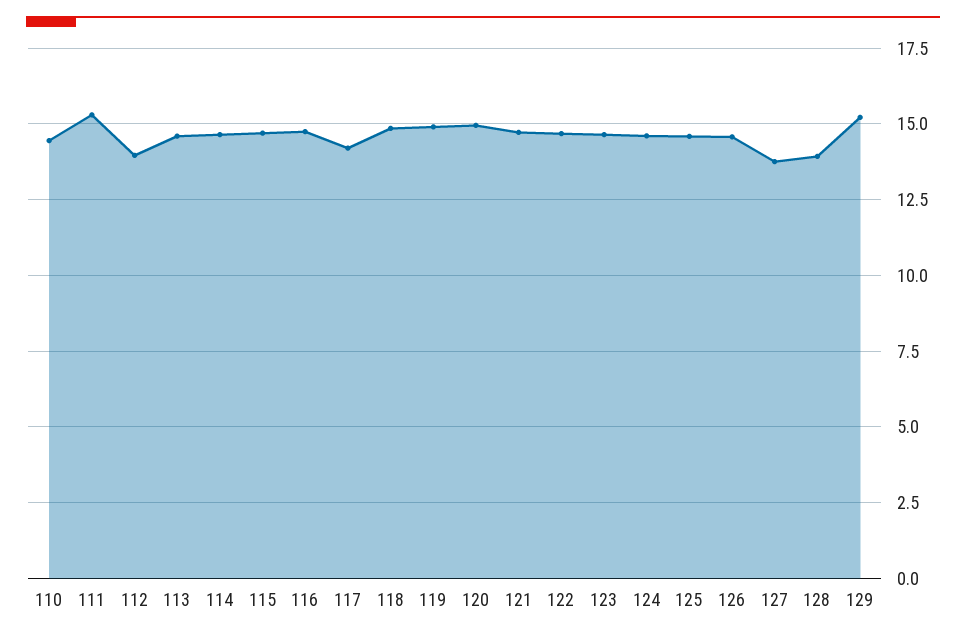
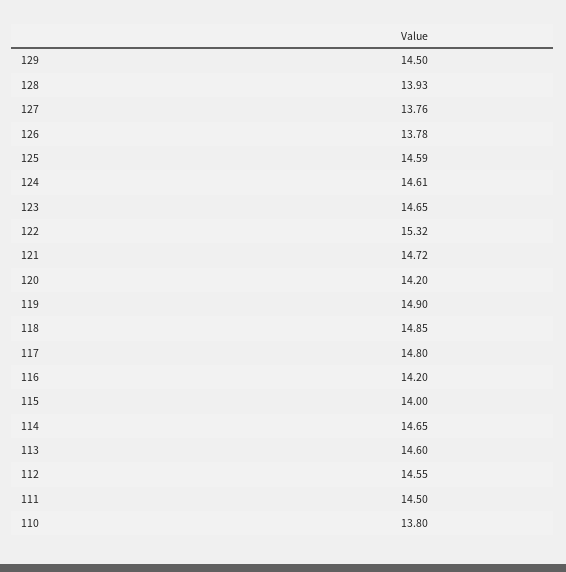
  {
-   "110": 14.5,
+   "110": 13.8,
-   "111": 15.25,
+   "111": 14.5,
-   "112": 14,
+   "112": 14.55,
    "113": 14.6,
    "114": 14.65,
-   "115": 14.75,
+   "115": 14,
-   "116": 14.75,
+   "116": 14.2,
-   "117": 14.25,
+   "117": 14.8,
    "118": 14.85,
    "119": 14.9,
-   "120": 15,
+   "120": 14.2,
    "121": 14.72,
-   "122": 14.75,
+   "122": 15.32,
    "123": 14.65,
    "124": 14.61,
    "125": 14.59,
-   "126": 14.5,
+   "126": 13.78,
    "127": 13.76,
    "128": 13.93,
-   "129": 15.25
+   "129": 14.5
  }

